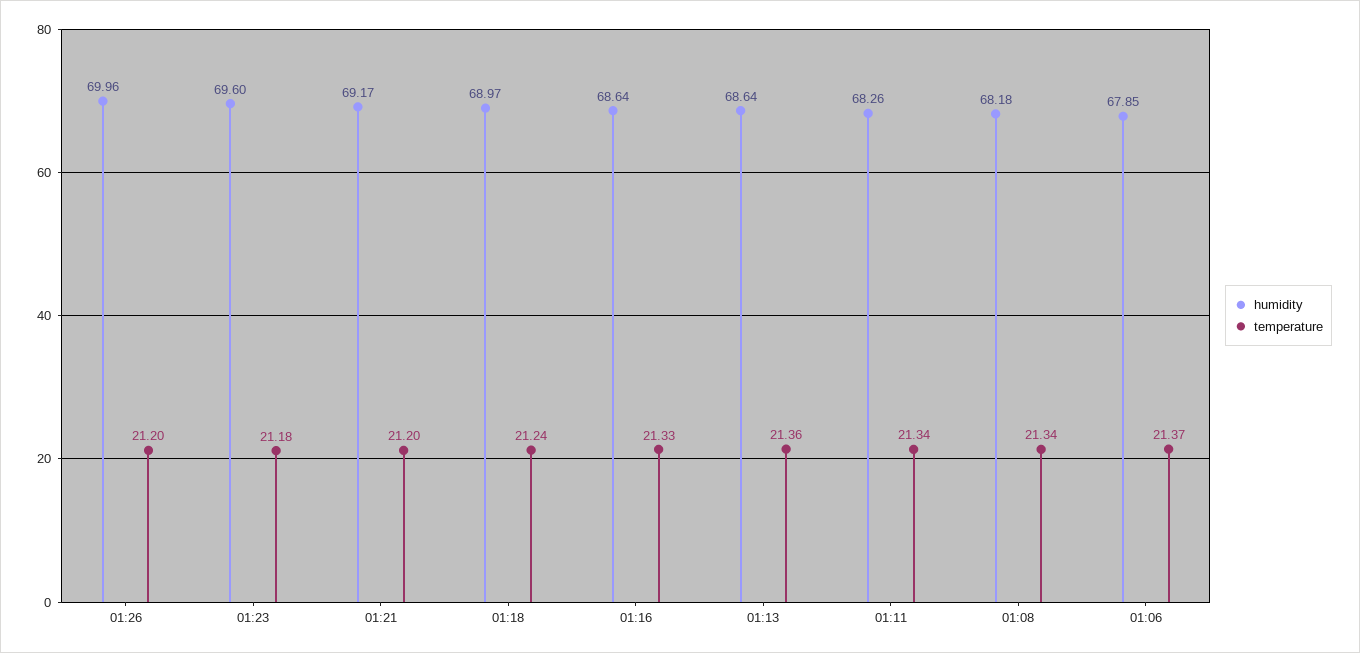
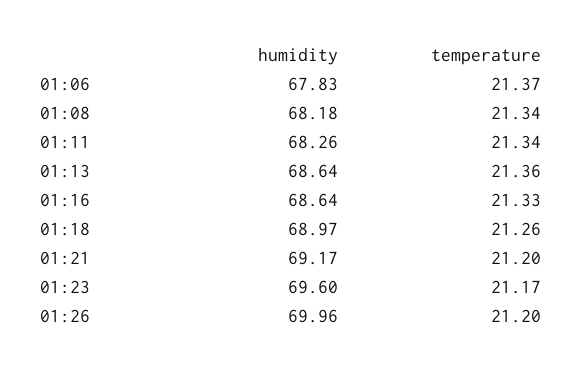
  {
    "humidity": {
      "01:26": 69.96,
      "01:23": 69.6,
      "01:21": 69.17,
      "01:18": 68.97,
      "01:16": 68.64,
      "01:13": 68.64,
      "01:11": 68.26,
      "01:08": 68.18,
-     "01:06": 67.85
+     "01:06": 67.83
    },
    "temperature": {
      "01:26": 21.2,
-     "01:23": 21.18,
+     "01:23": 21.17,
      "01:21": 21.2,
-     "01:18": 21.24,
+     "01:18": 21.26,
      "01:16": 21.33,
      "01:13": 21.36,
      "01:11": 21.34,
      "01:08": 21.34,
      "01:06": 21.37
    }
  }

